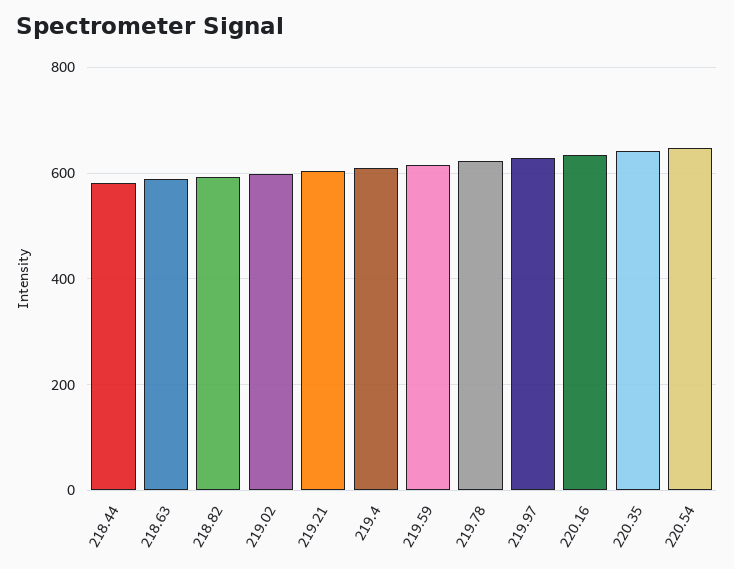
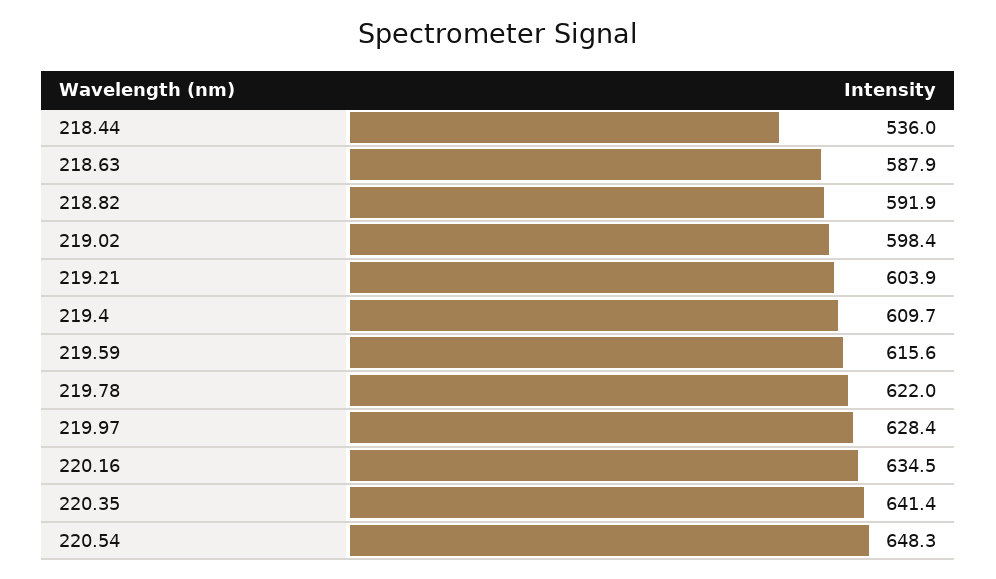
  {
-   "218.44": 580,
+   "218.44": 536,
    "218.63": 587.9,
    "218.82": 591.9,
    "219.02": 598.4,
    "219.21": 603.9,
    "219.4": 609.7,
    "219.59": 615.6,
    "219.78": 622,
    "219.97": 628.4,
    "220.16": 634.5,
    "220.35": 641.4,
    "220.54": 648.3
  }

